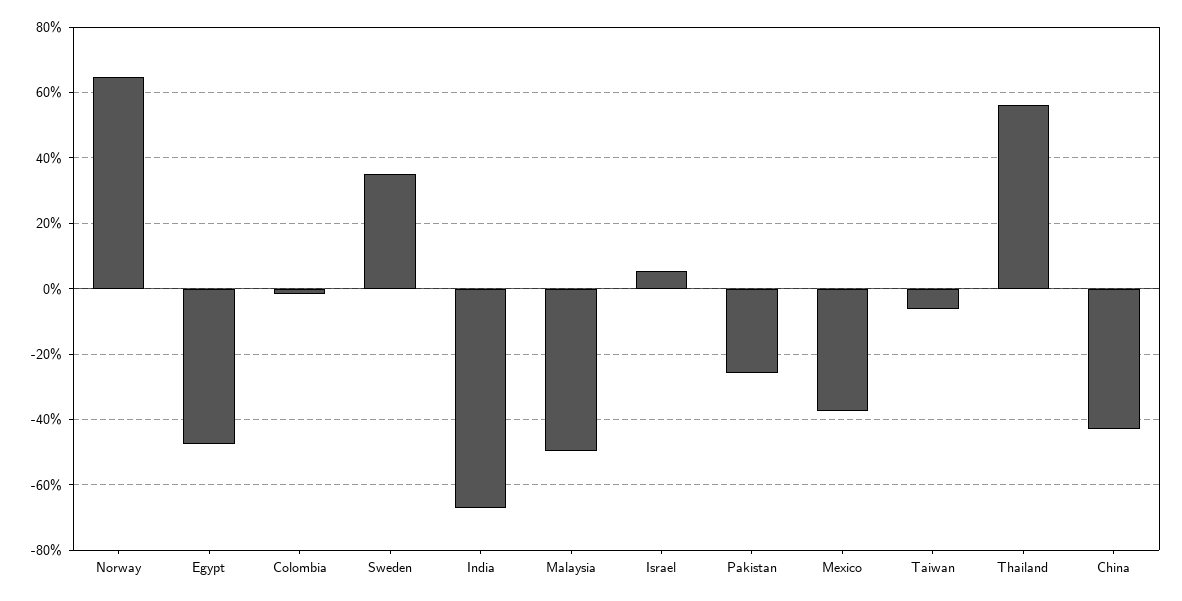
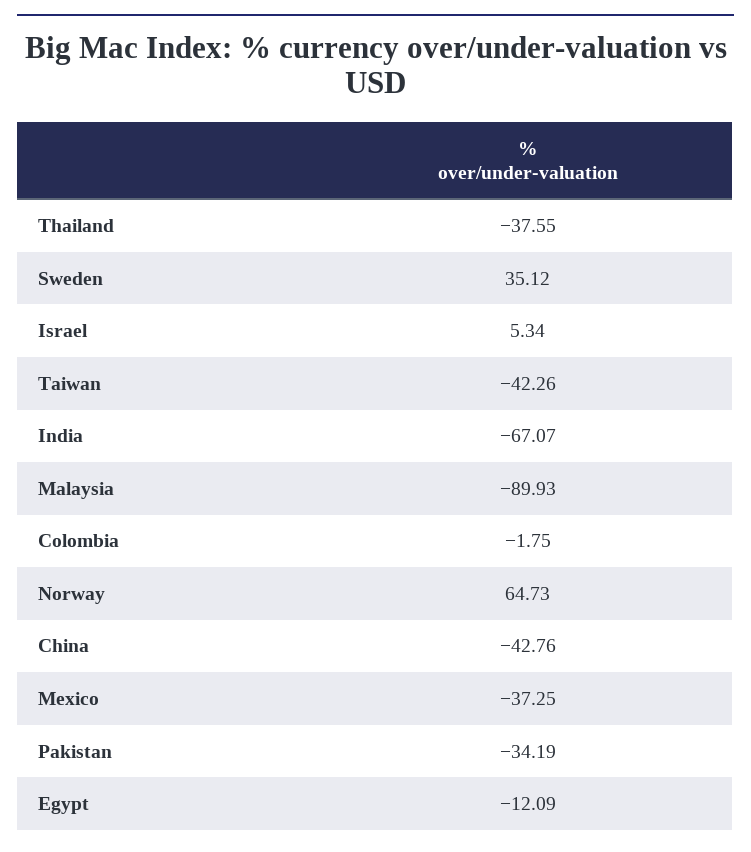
  {
    "Norway": 64.73,
-   "Egypt": -48,
+   "Egypt": -12.09,
    "Colombia": -1.75,
    "Sweden": 35.12,
    "India": -67.07,
-   "Malaysia": -50,
+   "Malaysia": -89.93,
    "Israel": 5.34,
-   "Pakistan": -26,
+   "Pakistan": -34.19,
    "Mexico": -37.25,
-   "Taiwan": -6,
+   "Taiwan": -42.26,
-   "Thailand": 56,
+   "Thailand": -37.55,
    "China": -42.76
  }

